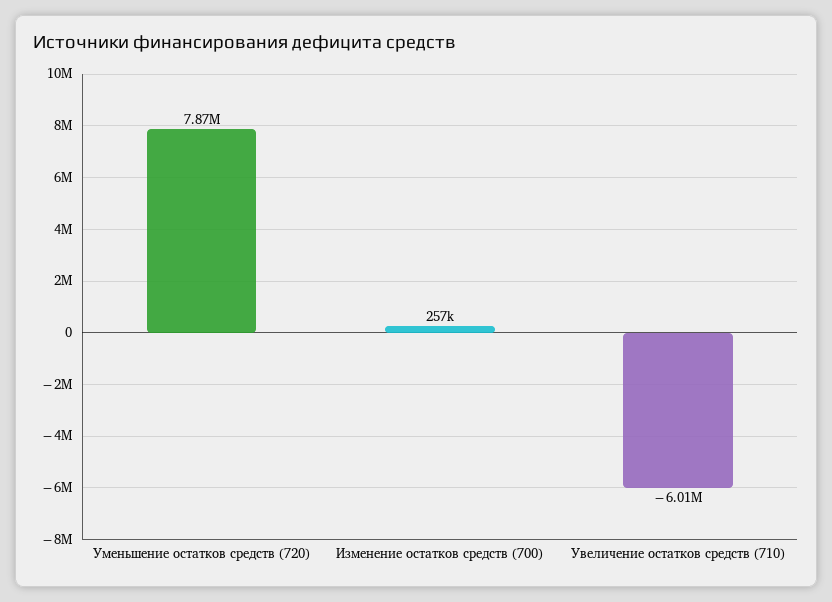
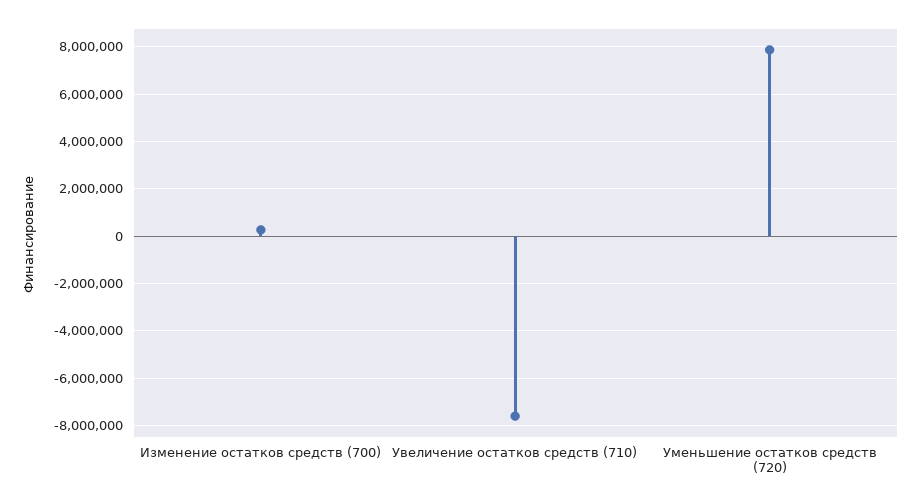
  {
    "Уменьшение остатков средств (720)": 7870000,
    "Изменение остатков средств (700)": 257000,
-   "Увеличение остатков средств (710)": -6010000
+   "Увеличение остатков средств (710)": -7500000
  }

